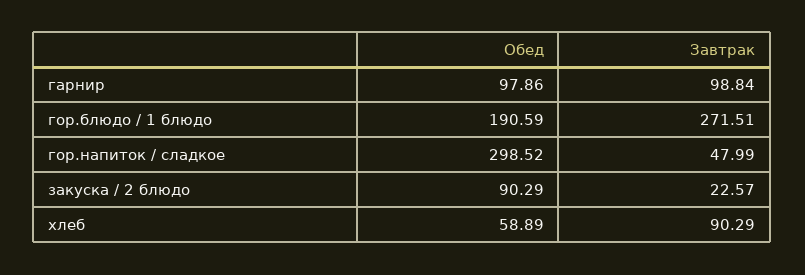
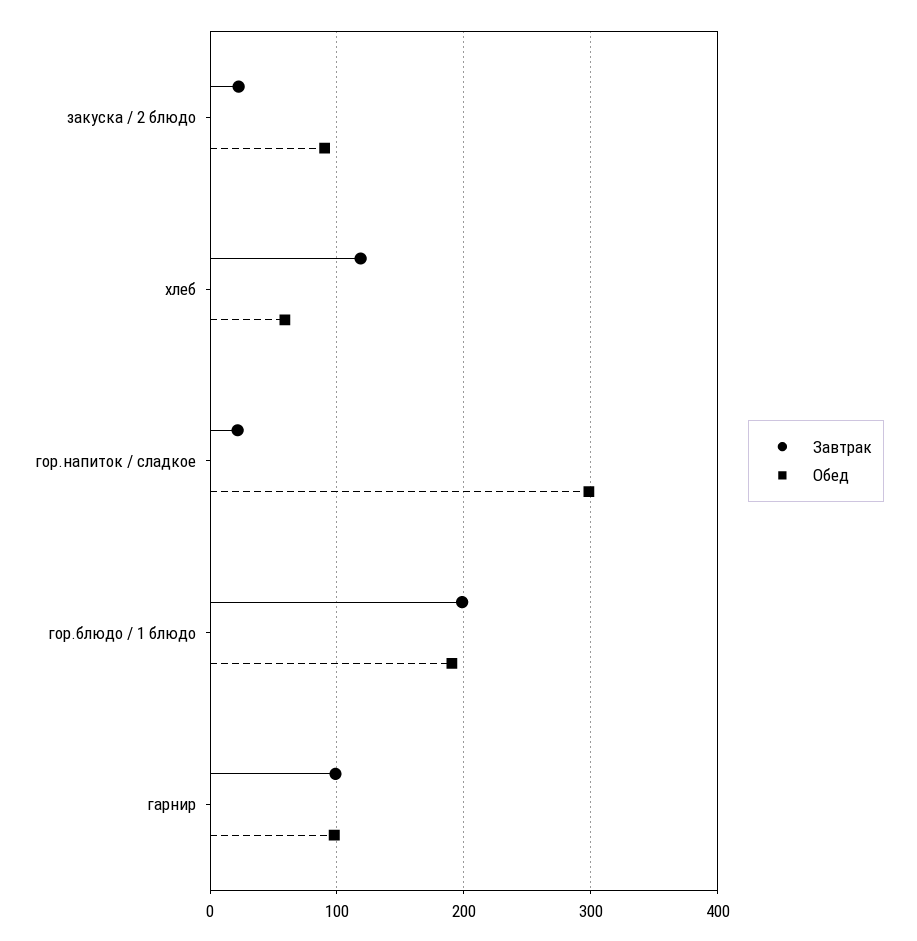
  {
    "Обед": {
      "гарнир": 97.86,
      "гор.блюдо / 1 блюдо": 190.59,
      "гор.напиток / сладкое": 298.52,
      "закуска / 2 блюдо": 90.29,
      "хлеб": 58.89
    },
    "Завтрак": {
      "гарнир": 98.84,
-     "гор.блюдо / 1 блюдо": 271.51,
+     "гор.блюдо / 1 блюдо": 200,
-     "гор.напиток / сладкое": 47.99,
+     "гор.напиток / сладкое": 20,
      "закуска / 2 блюдо": 22.57,
-     "хлеб": 90.29
+     "хлеб": 120
    }
  }

